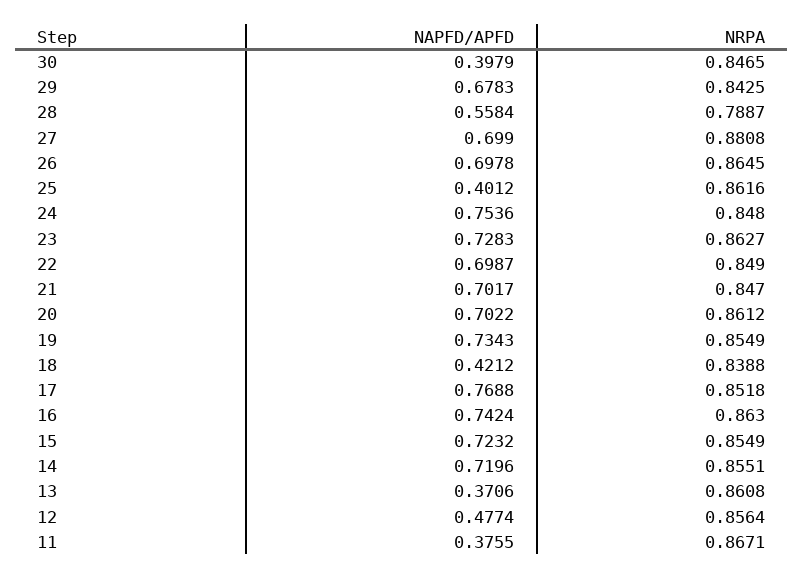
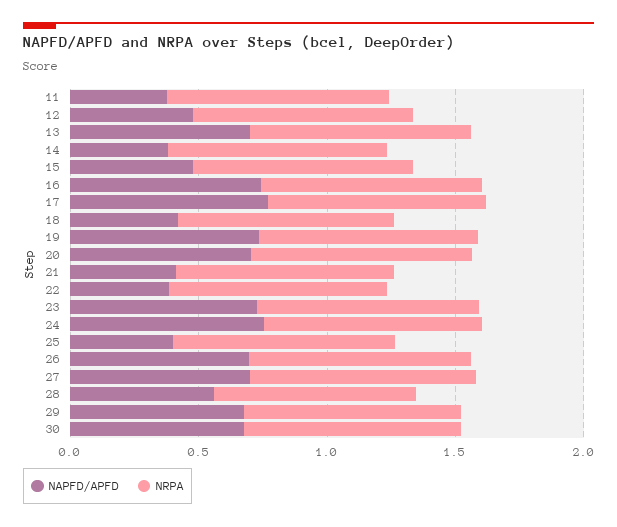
  {
    "NAPFD/APFD": {
-     "30": 0.3979,
+     "30": 0.7,
      "29": 0.6783,
      "28": 0.5584,
      "27": 0.699,
      "26": 0.6978,
      "25": 0.4012,
      "24": 0.7536,
      "23": 0.7283,
-     "22": 0.6987,
+     "22": 0.4,
-     "21": 0.7017,
+     "21": 0.4,
      "20": 0.7022,
      "19": 0.7343,
      "18": 0.4212,
      "17": 0.7688,
      "16": 0.7424,
-     "15": 0.7232,
+     "15": 0.5,
-     "14": 0.7196,
+     "14": 0.4,
-     "13": 0.3706,
+     "13": 0.7,
      "12": 0.4774,
      "11": 0.3755
    },
    "NRPA": {
      "30": 0.8465,
      "29": 0.8425,
      "28": 0.7887,
      "27": 0.8808,
      "26": 0.8645,
      "25": 0.8616,
      "24": 0.848,
      "23": 0.8627,
      "22": 0.849,
      "21": 0.847,
      "20": 0.8612,
      "19": 0.8549,
      "18": 0.8388,
      "17": 0.8518,
      "16": 0.863,
      "15": 0.8549,
      "14": 0.8551,
      "13": 0.8608,
      "12": 0.8564,
      "11": 0.8671
    }
  }

